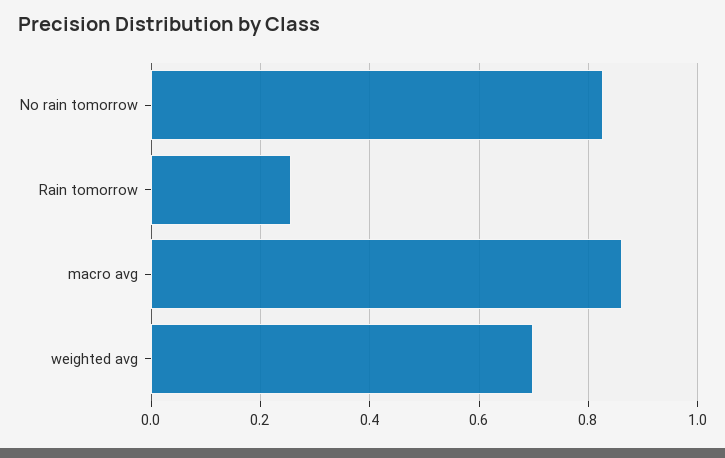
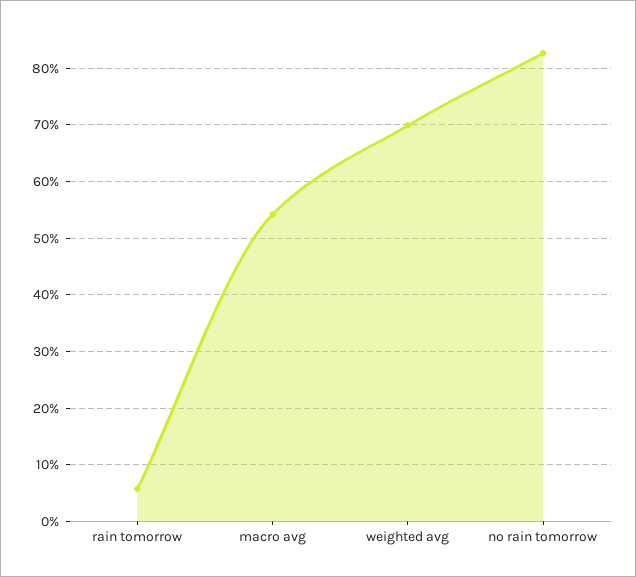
  {
    "No rain tomorrow": 0.82,
-   "Rain tomorrow": 0.26,
+   "Rain tomorrow": 0.06,
-   "macro avg": 0.86,
+   "macro avg": 0.54,
    "weighted avg": 0.7
  }

